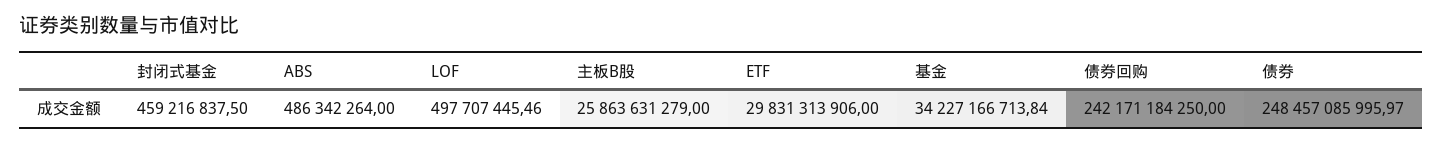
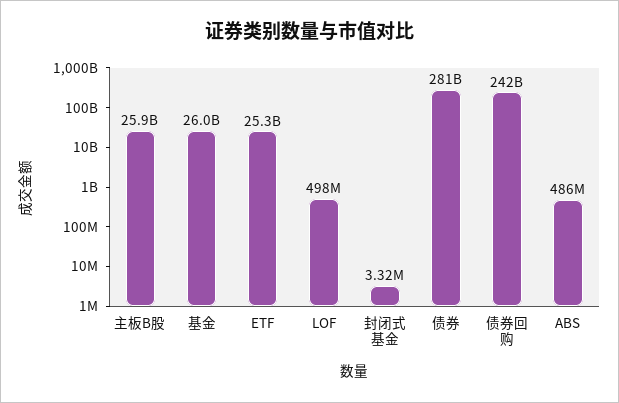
  {
-   "封闭式基金": 459216837.5,
+   "封闭式基金": 3320000,
    "ABS": 486342264,
    "LOF": 497707445.46,
    "主板B股": 25863631279,
-   "ETF": 29831313906,
+   "ETF": 25300000000,
-   "基金": 34227166713.84,
+   "基金": 26000000000,
    "债券回购": 242171184250,
-   "债券": 248457085995.97
+   "债券": 281000000000
  }

